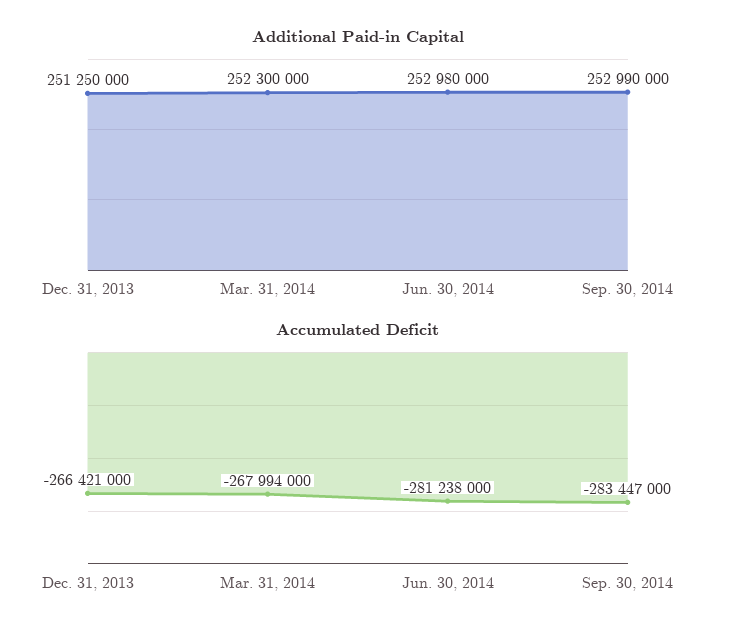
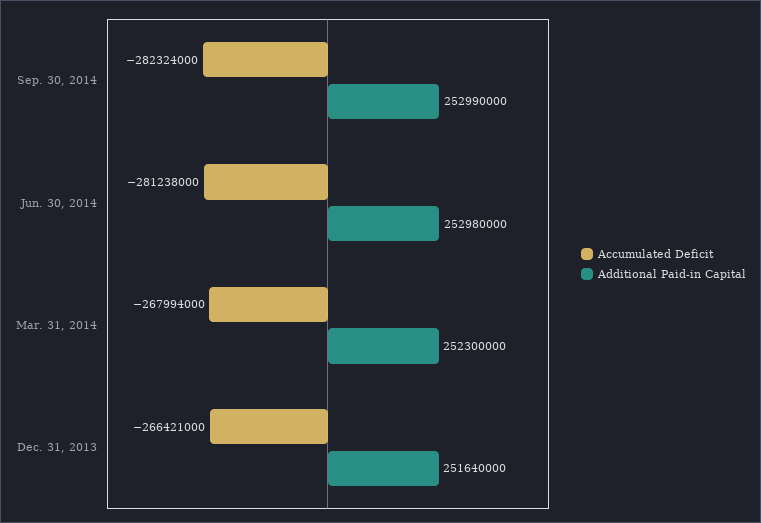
  {
    "Additional Paid-in Capital": {
-     "Dec. 31, 2013": 251250000,
+     "Dec. 31, 2013": 251640000,
      "Mar. 31, 2014": 252300000,
      "Jun. 30, 2014": 252980000,
      "Sep. 30, 2014": 252990000
    },
    "Accumulated Deficit": {
      "Dec. 31, 2013": -266421000,
      "Mar. 31, 2014": -267994000,
      "Jun. 30, 2014": -281238000,
-     "Sep. 30, 2014": -283447000
+     "Sep. 30, 2014": -282324000
    }
  }

